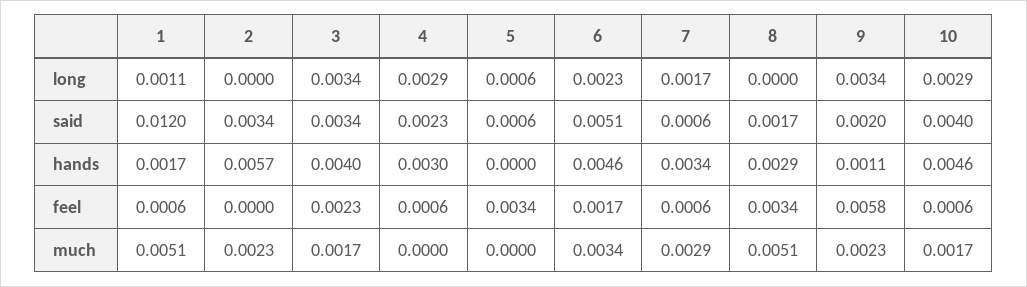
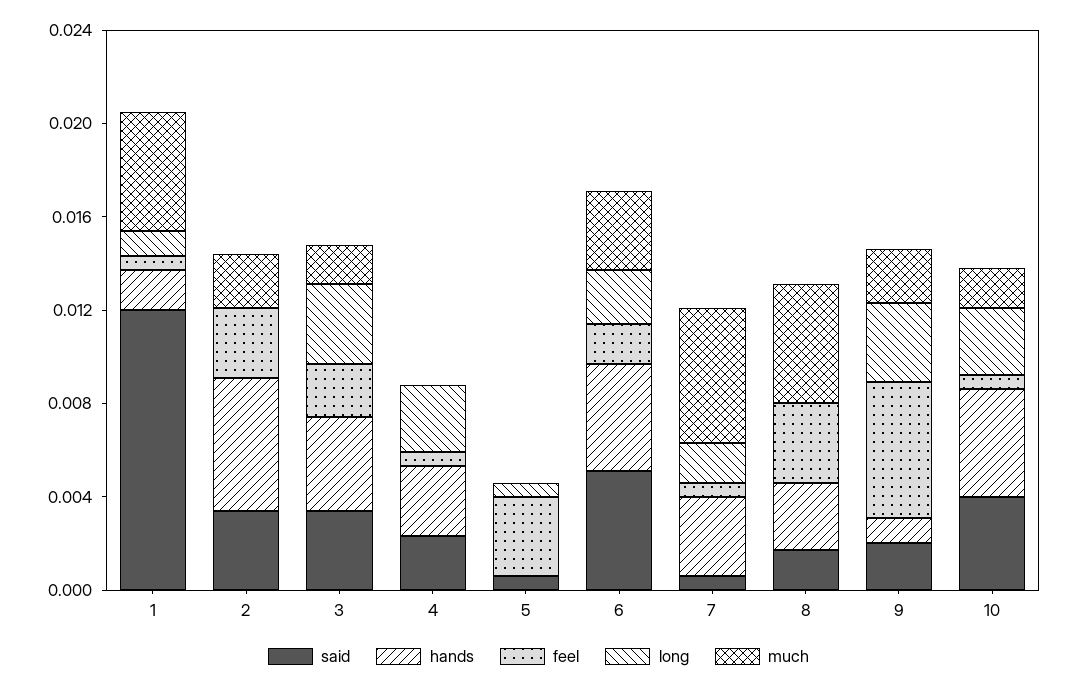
  {
    "long": {
      "1": 0.0011,
      "2": 0,
      "3": 0.0034,
      "4": 0.0029,
      "5": 0.0006,
      "6": 0.0023,
      "7": 0.0017,
      "8": 0,
      "9": 0.0034,
      "10": 0.0029
    },
    "said": {
      "1": 0.012,
      "2": 0.0034,
      "3": 0.0034,
      "4": 0.0023,
      "5": 0.0006,
      "6": 0.0051,
      "7": 0.0006,
      "8": 0.0017,
      "9": 0.002,
      "10": 0.004
    },
    "hands": {
      "1": 0.0017,
      "2": 0.0057,
      "3": 0.004,
      "4": 0.003,
      "5": 0,
      "6": 0.0046,
      "7": 0.0034,
      "8": 0.0029,
      "9": 0.0011,
      "10": 0.0046
    },
    "feel": {
      "1": 0.0006,
-     "2": 0,
+     "2": 0.003,
      "3": 0.0023,
      "4": 0.0006,
      "5": 0.0034,
      "6": 0.0017,
      "7": 0.0006,
      "8": 0.0034,
      "9": 0.0058,
      "10": 0.0006
    },
    "much": {
      "1": 0.0051,
      "2": 0.0023,
      "3": 0.0017,
      "4": 0,
      "5": 0,
      "6": 0.0034,
-     "7": 0.0029,
+     "7": 0.006,
      "8": 0.0051,
      "9": 0.0023,
      "10": 0.0017
    }
  }

